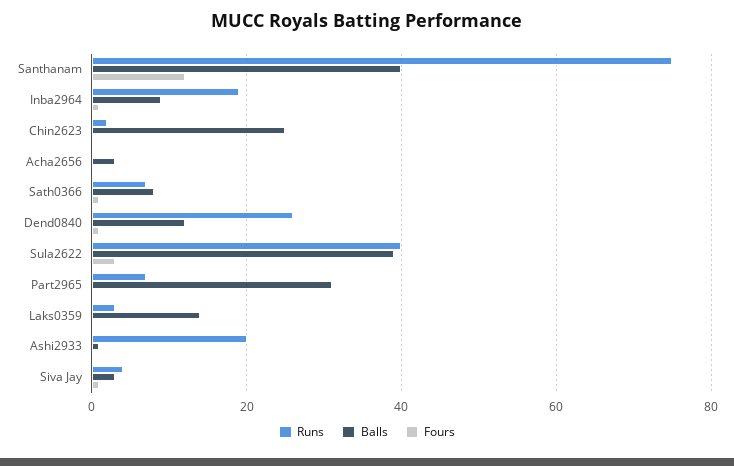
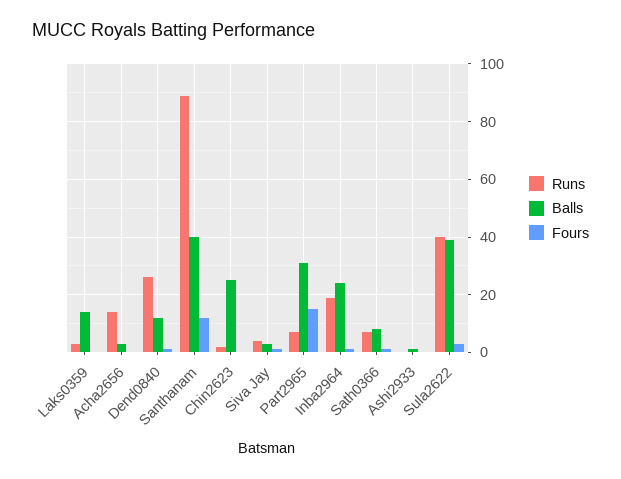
  {
    "Runs": {
-     "Santhanam": 75,
+     "Santhanam": 90,
      "Inba2964": 20,
      "Chin2623": 0,
-     "Acha2656": 0,
+     "Acha2656": 15,
      "Sath0366": 5,
      "Dend0840": 25,
      "Sula2622": 40,
      "Part2965": 5,
      "Laks0359": 5,
-     "Ashi2933": 20,
+     "Ashi2933": 0,
      "Siva Jay": 5
    },
    "Balls": {
      "Santhanam": 40,
-     "Inba2964": 10,
+     "Inba2964": 25,
      "Chin2623": 25,
      "Acha2656": 5,
      "Sath0366": 10,
      "Dend0840": 10,
      "Sula2622": 40,
      "Part2965": 30,
      "Laks0359": 15,
      "Ashi2933": 0,
      "Siva Jay": 5
    },
    "Fours": {
      "Santhanam": 10,
      "Inba2964": 0,
      "Chin2623": 0,
      "Acha2656": 0,
      "Sath0366": 0,
      "Dend0840": 0,
      "Sula2622": 5,
-     "Part2965": 0,
+     "Part2965": 15,
      "Laks0359": 0,
      "Ashi2933": 0,
      "Siva Jay": 0
    }
  }

